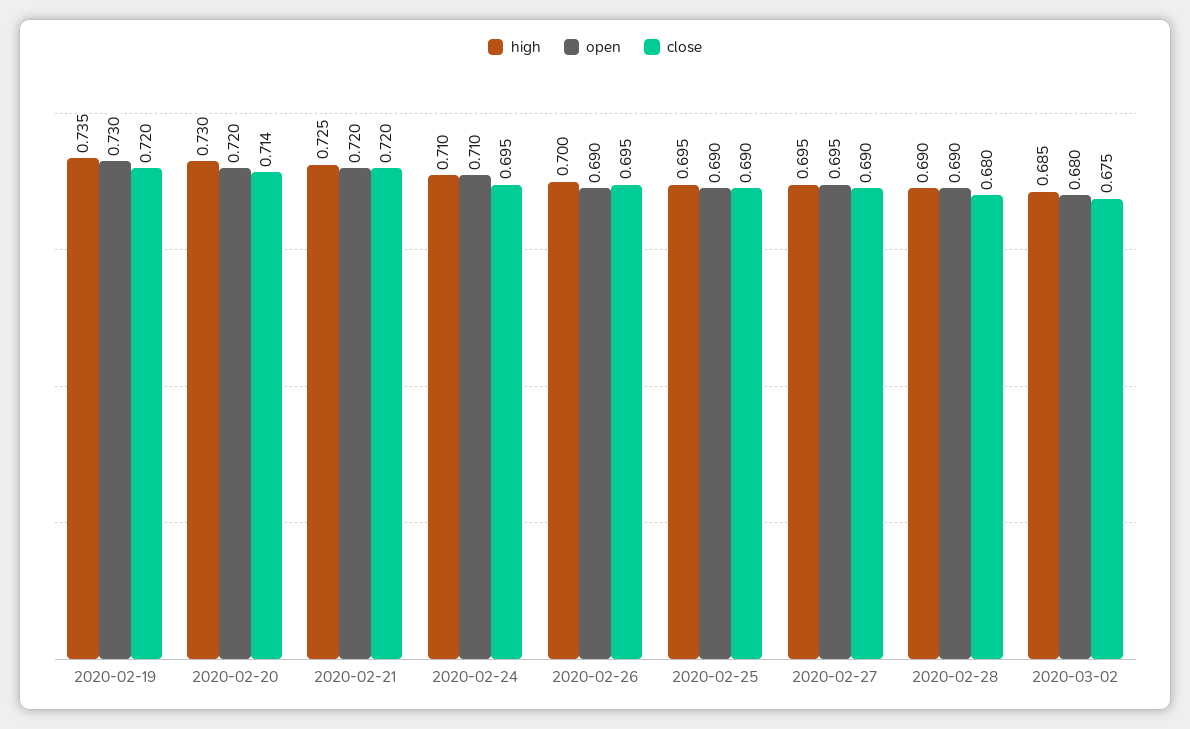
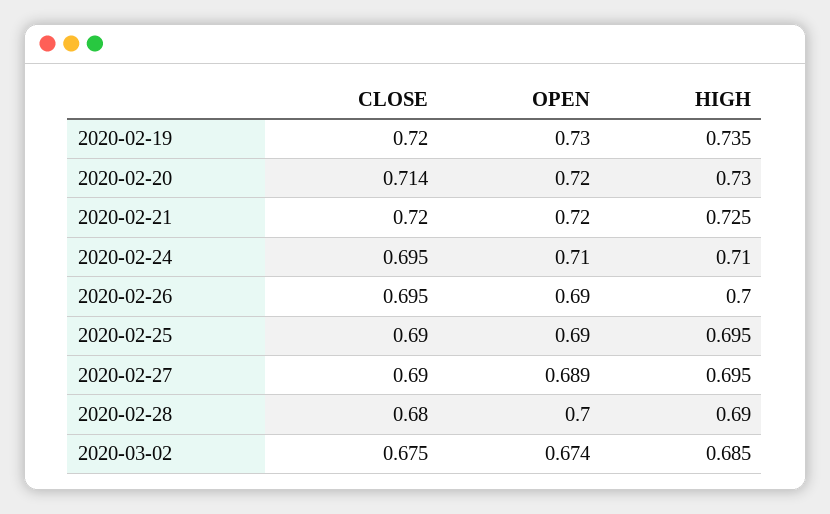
  {
    "high": {
      "2020-02-19": 0.735,
      "2020-02-20": 0.73,
      "2020-02-21": 0.725,
      "2020-02-24": 0.71,
      "2020-02-26": 0.7,
      "2020-02-25": 0.695,
      "2020-02-27": 0.695,
      "2020-02-28": 0.69,
      "2020-03-02": 0.685
    },
    "open": {
      "2020-02-19": 0.73,
      "2020-02-20": 0.72,
      "2020-02-21": 0.72,
      "2020-02-24": 0.71,
      "2020-02-26": 0.69,
      "2020-02-25": 0.69,
-     "2020-02-27": 0.695,
+     "2020-02-27": 0.689,
-     "2020-02-28": 0.69,
+     "2020-02-28": 0.7,
-     "2020-03-02": 0.68
+     "2020-03-02": 0.674
    },
    "close": {
      "2020-02-19": 0.72,
      "2020-02-20": 0.714,
      "2020-02-21": 0.72,
      "2020-02-24": 0.695,
      "2020-02-26": 0.695,
      "2020-02-25": 0.69,
      "2020-02-27": 0.69,
      "2020-02-28": 0.68,
      "2020-03-02": 0.675
    }
  }

